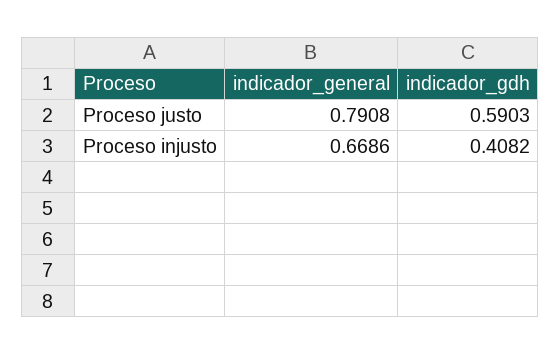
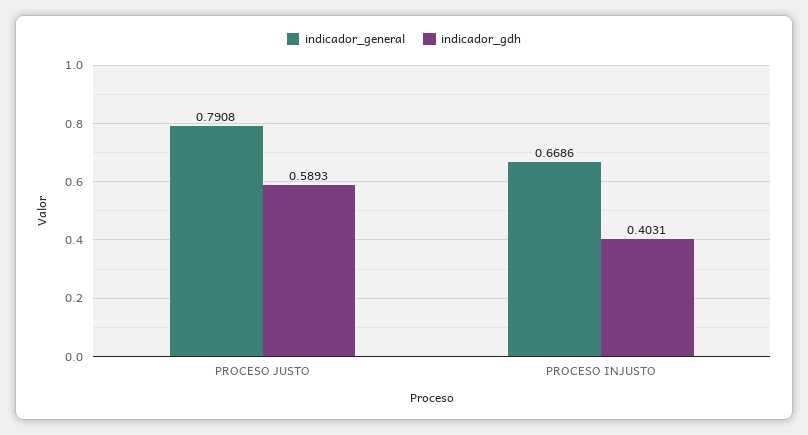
  {
    "indicador_general": {
      "Proceso justo": 0.7908,
      "Proceso injusto": 0.6686
    },
    "indicador_gdh": {
-     "Proceso justo": 0.5903,
+     "Proceso justo": 0.5893,
-     "Proceso injusto": 0.4082
+     "Proceso injusto": 0.4031
    }
  }

